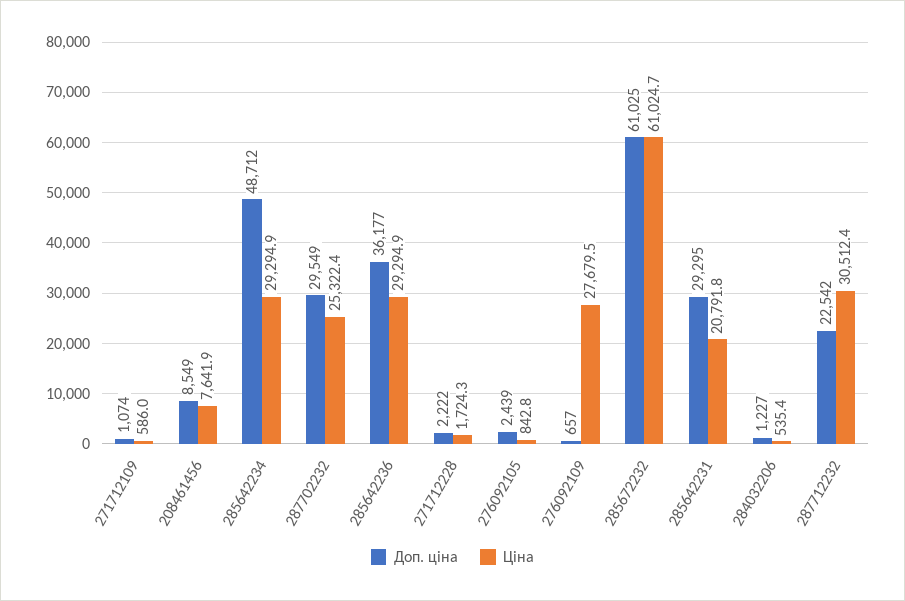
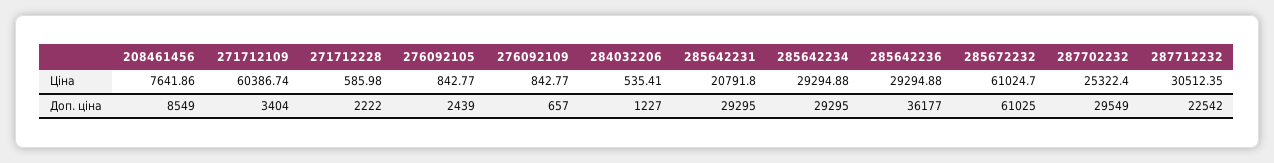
  {
    "Доп. ціна": {
-     "271712109": 1074,
+     "271712109": 3404,
      "208461456": 8549,
-     "285642234": 48712,
+     "285642234": 29295,
      "287702232": 29549,
      "285642236": 36177,
      "271712228": 2222,
      "276092105": 2439,
      "276092109": 657,
      "285672232": 61025,
      "285642231": 29295,
      "284032206": 1227,
      "287712232": 22542
    },
    "Ціна": {
-     "271712109": 586,
+     "271712109": 60386.74,
      "208461456": 7641.86,
      "285642234": 29294.88,
      "287702232": 25322.4,
      "285642236": 29294.88,
-     "271712228": 1724.3,
+     "271712228": 585.98,
      "276092105": 842.77,
-     "276092109": 27679.5,
+     "276092109": 842.77,
      "285672232": 61024.7,
      "285642231": 20791.8,
      "284032206": 535.41,
      "287712232": 30512.35
    }
  }

